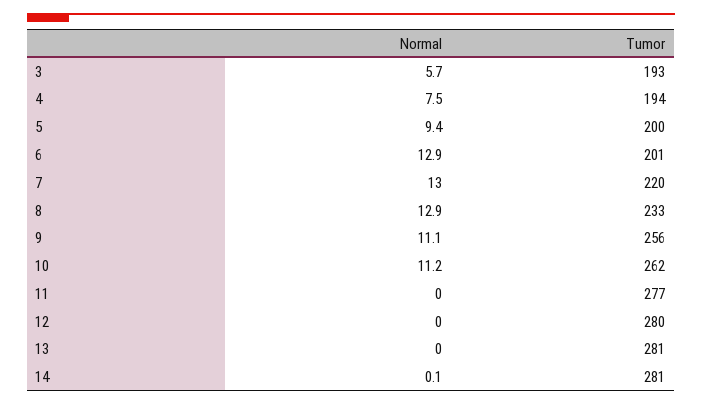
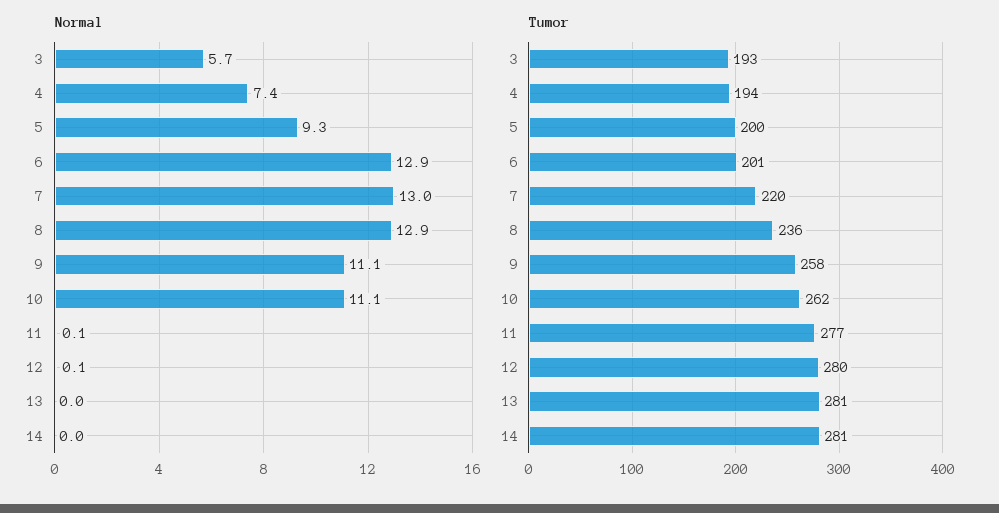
  {
    "Normal": {
      "3": 5.7,
-     "4": 7.5,
+     "4": 7.4,
-     "5": 9.4,
+     "5": 9.3,
      "6": 12.9,
      "7": 13,
      "8": 12.9,
      "9": 11.1,
-     "10": 11.2,
+     "10": 11.1,
-     "11": 0,
+     "11": 0.1,
-     "12": 0,
+     "12": 0.1,
      "13": 0,
-     "14": 0.1
+     "14": 0
    },
    "Tumor": {
      "3": 193,
      "4": 194,
      "5": 200,
      "6": 201,
      "7": 220,
-     "8": 233,
+     "8": 236,
-     "9": 256,
+     "9": 258,
      "10": 262,
      "11": 277,
      "12": 280,
      "13": 281,
      "14": 281
    }
  }

